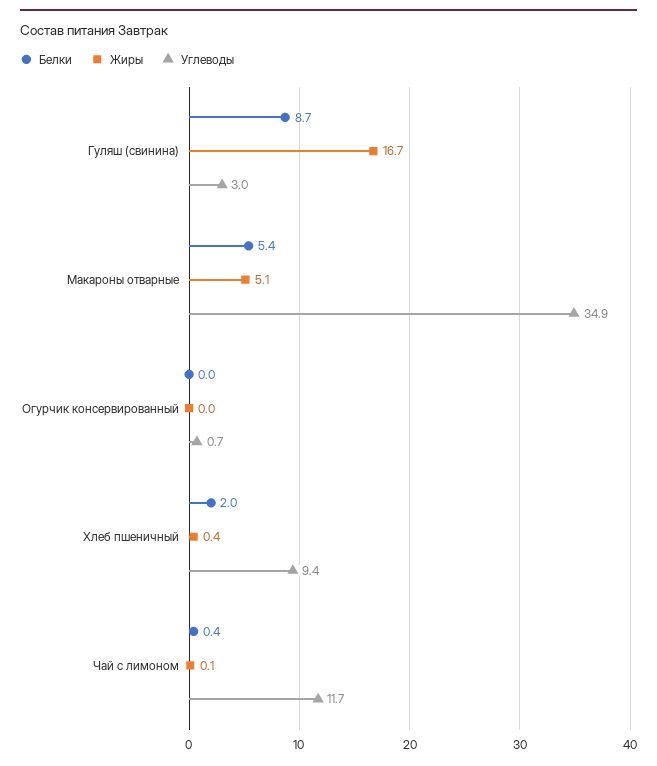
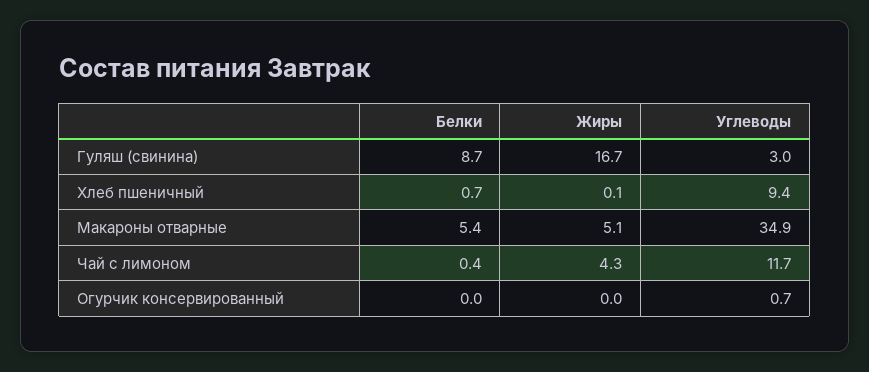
  {
    "Белки": {
      "Гуляш (свинина)": 8.7,
      "Макароны отварные": 5.4,
      "Огурчик консервированный": 0,
-     "Хлеб пшеничный": 2,
+     "Хлеб пшеничный": 0.7,
      "Чай с лимоном": 0.4
    },
    "Жиры": {
      "Гуляш (свинина)": 16.7,
      "Макароны отварные": 5.1,
      "Огурчик консервированный": 0,
-     "Хлеб пшеничный": 0.4,
+     "Хлеб пшеничный": 0.1,
-     "Чай с лимоном": 0.1
+     "Чай с лимоном": 4.3
    },
    "Углеводы": {
      "Гуляш (свинина)": 3,
      "Макароны отварные": 34.9,
      "Огурчик консервированный": 0.7,
      "Хлеб пшеничный": 9.4,
      "Чай с лимоном": 11.7
    }
  }

